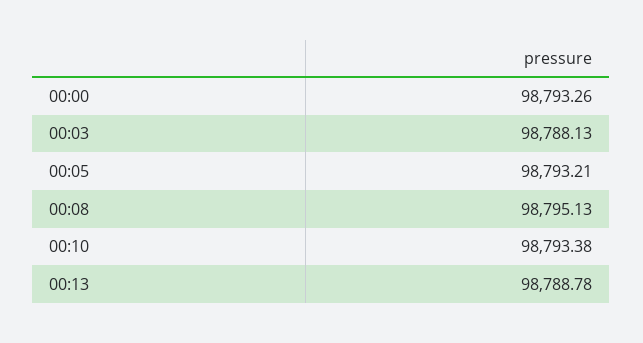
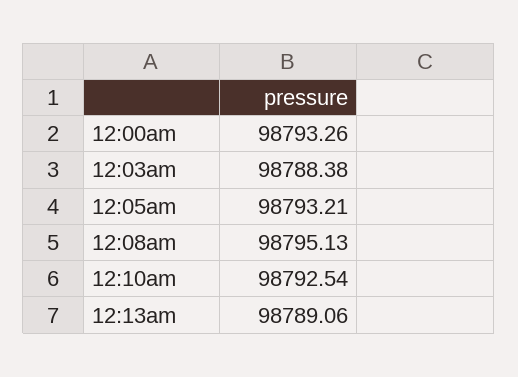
  {
    "00:00": 98793.26,
-   "00:03": 98788.13,
+   "00:03": 98788.38,
    "00:05": 98793.21,
    "00:08": 98795.13,
-   "00:10": 98793.38,
+   "00:10": 98792.54,
-   "00:13": 98788.78
+   "00:13": 98789.06
  }

